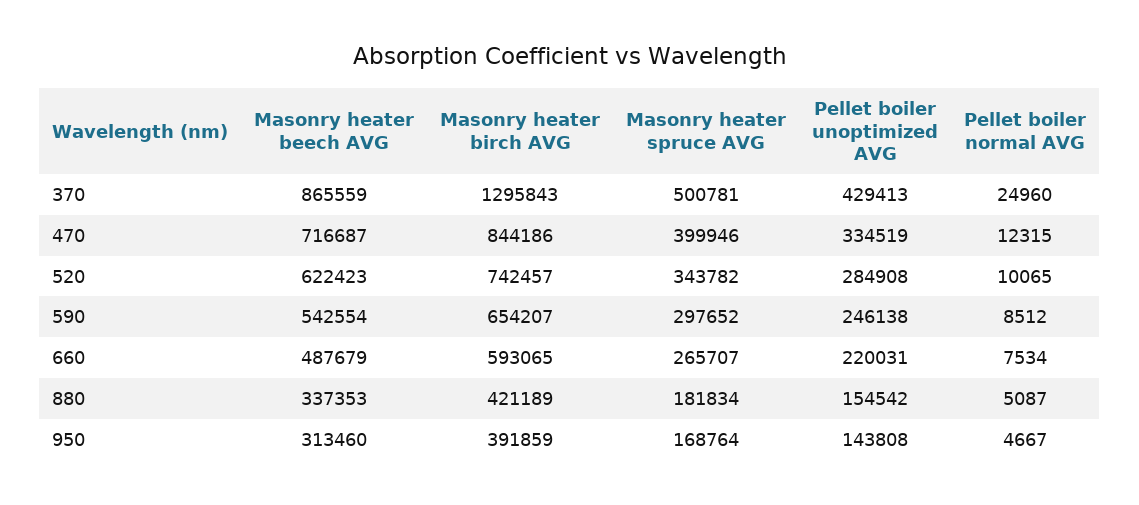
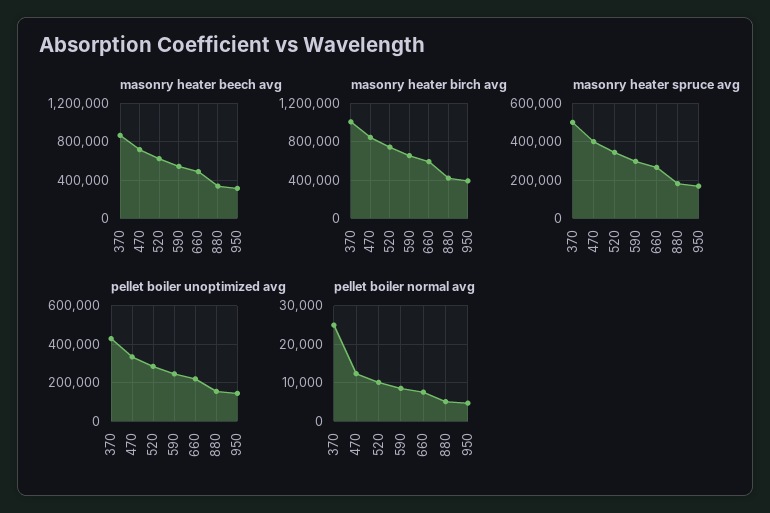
  {
    "Masonry heater beech AVG": {
      "370": 865559,
      "470": 716687,
      "520": 622423,
      "590": 542554,
      "660": 487679,
      "880": 337353,
      "950": 313460
    },
    "Masonry heater birch AVG": {
-     "370": 1295843,
+     "370": 1000000,
      "470": 844186,
      "520": 742457,
      "590": 654207,
      "660": 593065,
      "880": 421189,
      "950": 391859
    },
    "Masonry heater spruce AVG": {
      "370": 500781,
      "470": 399946,
      "520": 343782,
      "590": 297652,
      "660": 265707,
      "880": 181834,
      "950": 168764
    },
    "Pellet boiler unoptimized AVG": {
      "370": 429413,
      "470": 334519,
      "520": 284908,
      "590": 246138,
      "660": 220031,
      "880": 154542,
      "950": 143808
    },
    "Pellet boiler normal AVG": {
      "370": 24960,
      "470": 12315,
      "520": 10065,
      "590": 8512,
      "660": 7534,
      "880": 5087,
      "950": 4667
    }
  }

